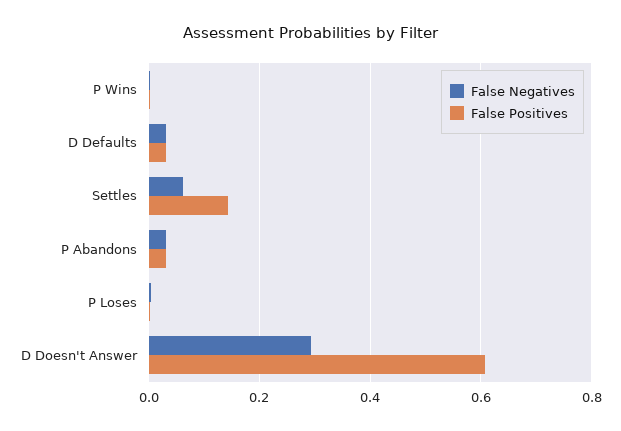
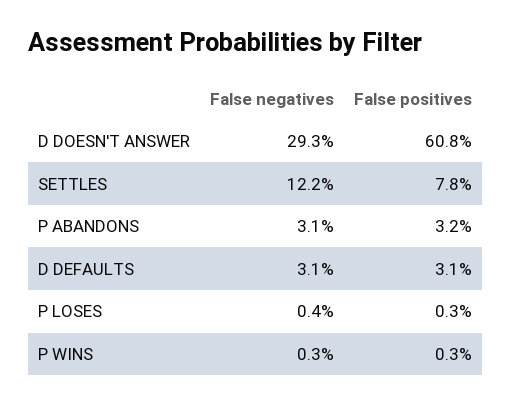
  {
    "False Negatives": {
      "P Wins": 0.003,
      "D Defaults": 0.031,
-     "Settles": 0.06,
+     "Settles": 0.122,
      "P Abandons": 0.031,
      "P Loses": 0.004,
      "D Doesn't Answer": 0.293
    },
    "False Positives": {
      "P Wins": 0.003,
      "D Defaults": 0.031,
-     "Settles": 0.14,
+     "Settles": 0.078,
      "P Abandons": 0.032,
      "P Loses": 0.003,
      "D Doesn't Answer": 0.608
    }
  }

